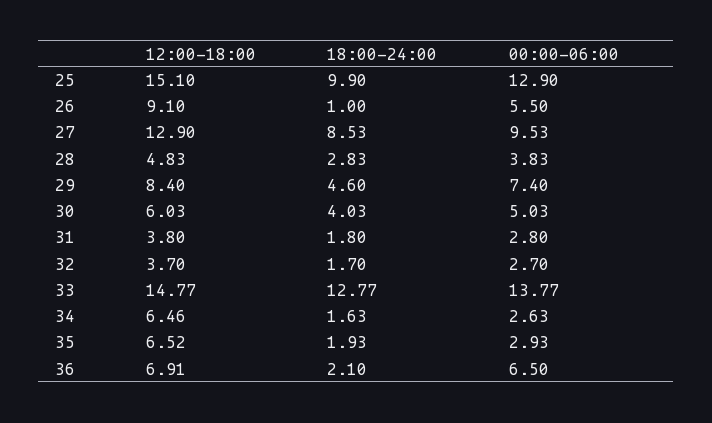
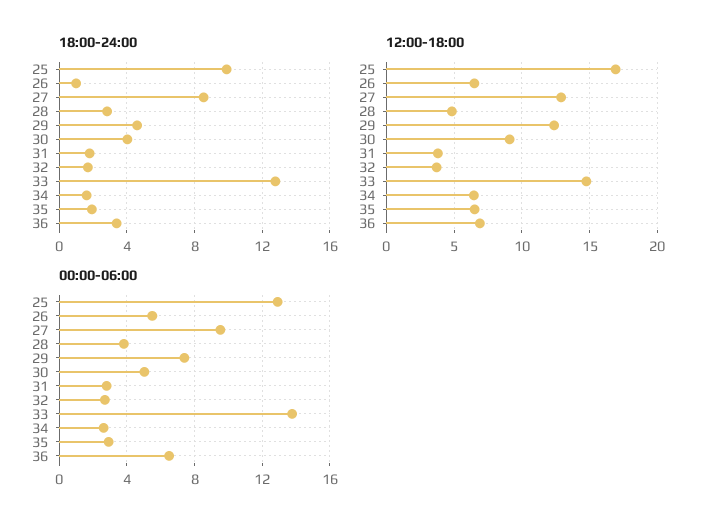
  {
    "12:00-18:00": {
-     "25": 15.1,
+     "25": 17,
-     "26": 9.1,
+     "26": 6.5,
      "27": 12.9,
      "28": 4.83,
-     "29": 8.4,
+     "29": 12.5,
-     "30": 6.03,
+     "30": 9,
      "31": 3.8,
      "32": 3.7,
      "33": 14.77,
      "34": 6.46,
      "35": 6.52,
      "36": 6.91
    },
    "18:00-24:00": {
      "25": 9.9,
      "26": 1,
      "27": 8.53,
      "28": 2.83,
      "29": 4.6,
      "30": 4.03,
      "31": 1.8,
      "32": 1.7,
      "33": 12.77,
      "34": 1.63,
      "35": 1.93,
-     "36": 2.1
+     "36": 3.5
    },
    "00:00-06:00": {
      "25": 12.9,
      "26": 5.5,
      "27": 9.53,
      "28": 3.83,
      "29": 7.4,
      "30": 5.03,
      "31": 2.8,
      "32": 2.7,
      "33": 13.77,
      "34": 2.63,
      "35": 2.93,
      "36": 6.5
    }
  }

